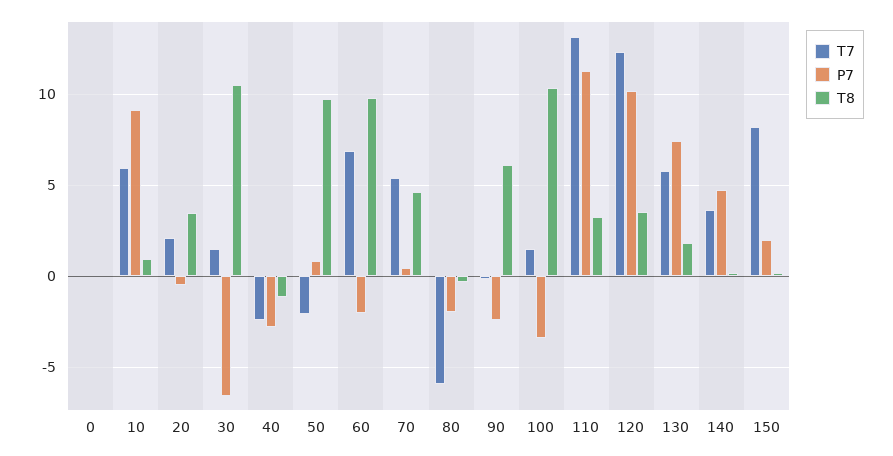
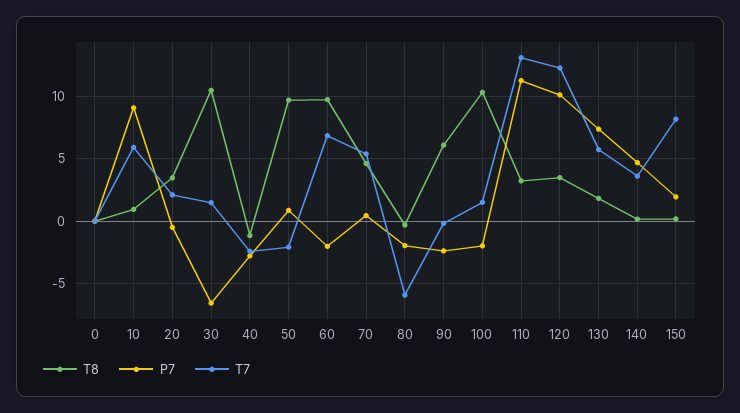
  {
    "T7": {
      "0": 0,
      "10": 6,
      "20": 2,
      "30": 1.5,
      "40": -2.5,
      "50": -2,
      "60": 7,
      "70": 5.5,
      "80": -6,
      "90": 0,
      "100": 1.5,
      "110": 13,
      "120": 12.5,
      "130": 6,
      "140": 3.5,
      "150": 8
    },
    "P7": {
      "0": 0,
      "10": 9,
      "20": -0.5,
      "30": -6.5,
      "40": -3,
      "50": 1,
      "60": -2,
      "70": 0.5,
      "80": -2,
      "90": -2.5,
-     "100": -3.5,
+     "100": -2,
      "110": 11.5,
      "120": 10,
      "130": 7.5,
      "140": 4.5,
      "150": 2
    },
    "T8": {
      "0": 0,
      "10": 1,
      "20": 3.5,
      "30": 10.5,
      "40": -1,
      "50": 9.5,
      "60": 10,
      "70": 4.5,
      "80": -0.5,
      "90": 6,
      "100": 10.5,
      "110": 3,
      "120": 3.5,
      "130": 2,
      "140": 0,
      "150": 0
    }
  }

